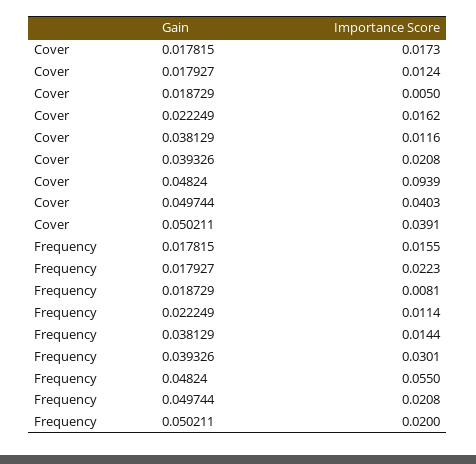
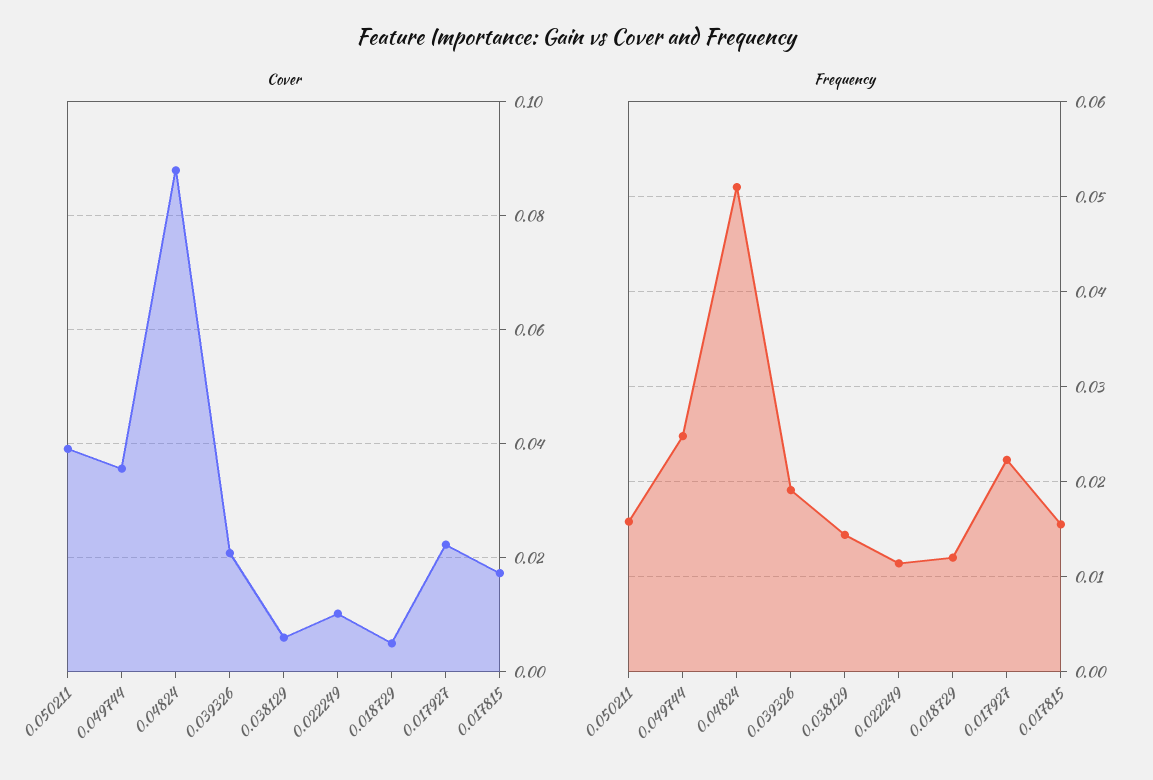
  {
    "Cover": {
      "0.017815": 0.0173,
-     "0.017927": 0.0124,
+     "0.017927": 0.022,
      "0.018729": 0.005,
-     "0.022249": 0.0162,
+     "0.022249": 0.01,
-     "0.038129": 0.0116,
+     "0.038129": 0.006,
      "0.039326": 0.0208,
-     "0.04824": 0.0939,
+     "0.04824": 0.088,
-     "0.049744": 0.0403,
+     "0.049744": 0.036,
      "0.050211": 0.0391
    },
    "Frequency": {
      "0.017815": 0.0155,
      "0.017927": 0.0223,
-     "0.018729": 0.0081,
+     "0.018729": 0.012,
      "0.022249": 0.0114,
      "0.038129": 0.0144,
-     "0.039326": 0.0301,
+     "0.039326": 0.019,
-     "0.04824": 0.055,
+     "0.04824": 0.051,
-     "0.049744": 0.0208,
+     "0.049744": 0.025,
-     "0.050211": 0.02
+     "0.050211": 0.016
    }
  }

